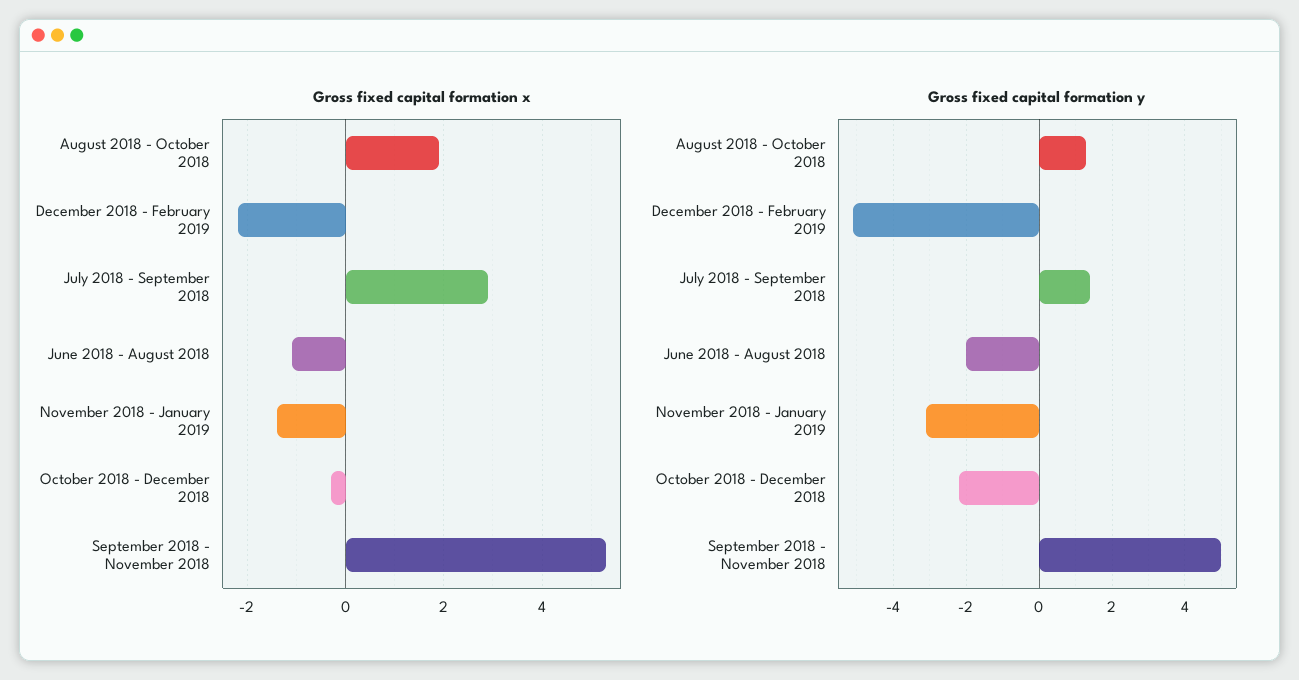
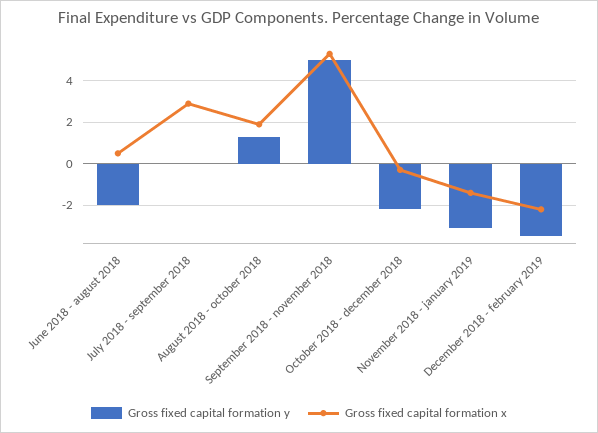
  {
    "Gross fixed capital formation x": {
      "August 2018 - October 2018": 2,
      "December 2018 - February 2019": -2,
      "July 2018 - September 2018": 3,
-     "June 2018 - August 2018": -1,
+     "June 2018 - August 2018": 0.5,
      "November 2018 - January 2019": -1.5,
      "October 2018 - December 2018": -0.5,
      "September 2018 - November 2018": 5.5
    },
    "Gross fixed capital formation y": {
      "August 2018 - October 2018": 1.5,
-     "December 2018 - February 2019": -5,
+     "December 2018 - February 2019": -3.5,
-     "July 2018 - September 2018": 1.5,
+     "July 2018 - September 2018": 0,
      "June 2018 - August 2018": -2,
      "November 2018 - January 2019": -3,
      "October 2018 - December 2018": -2,
      "September 2018 - November 2018": 5
    }
  }

